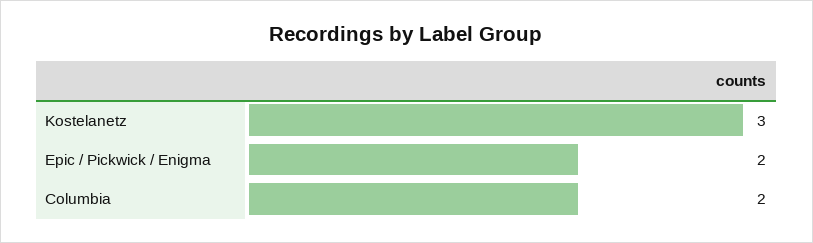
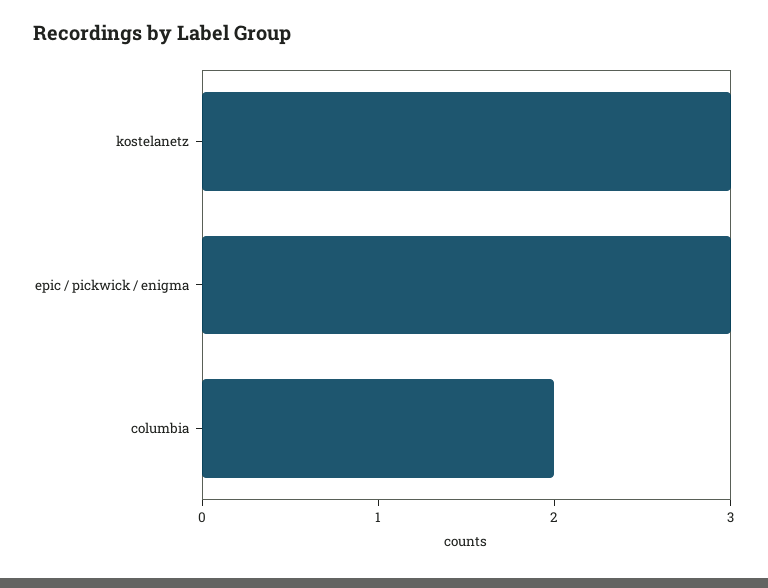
  {
    "Kostelanetz": 3,
-   "Epic / Pickwick / Enigma": 2,
+   "Epic / Pickwick / Enigma": 3,
    "Columbia": 2
  }

